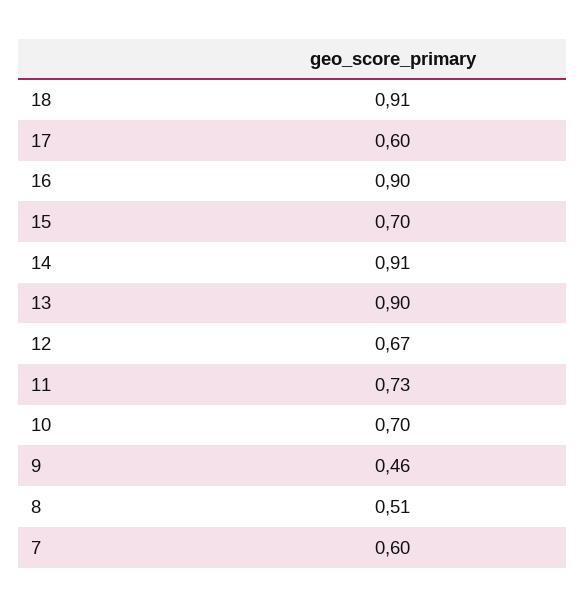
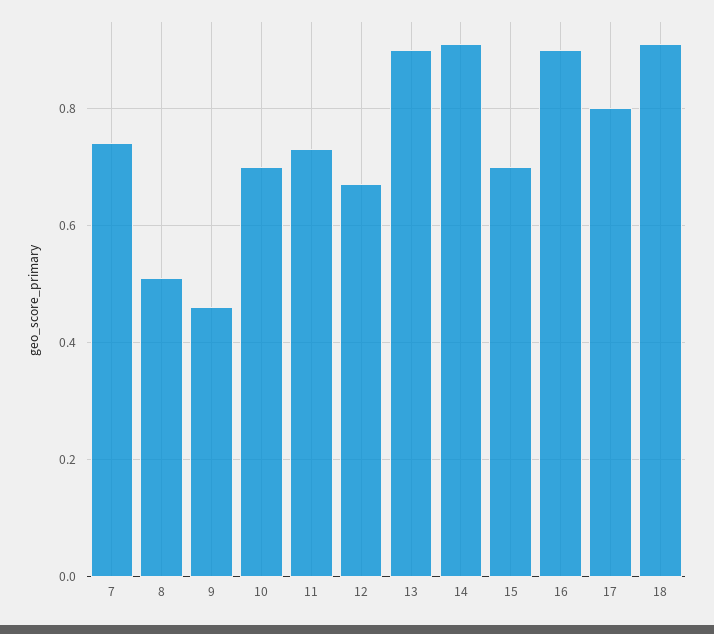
  {
    "18": 0.91,
-   "17": 0.6,
+   "17": 0.8,
    "16": 0.9,
    "15": 0.7,
    "14": 0.91,
    "13": 0.9,
    "12": 0.67,
    "11": 0.73,
    "10": 0.7,
    "9": 0.46,
    "8": 0.51,
-   "7": 0.6
+   "7": 0.75
  }

